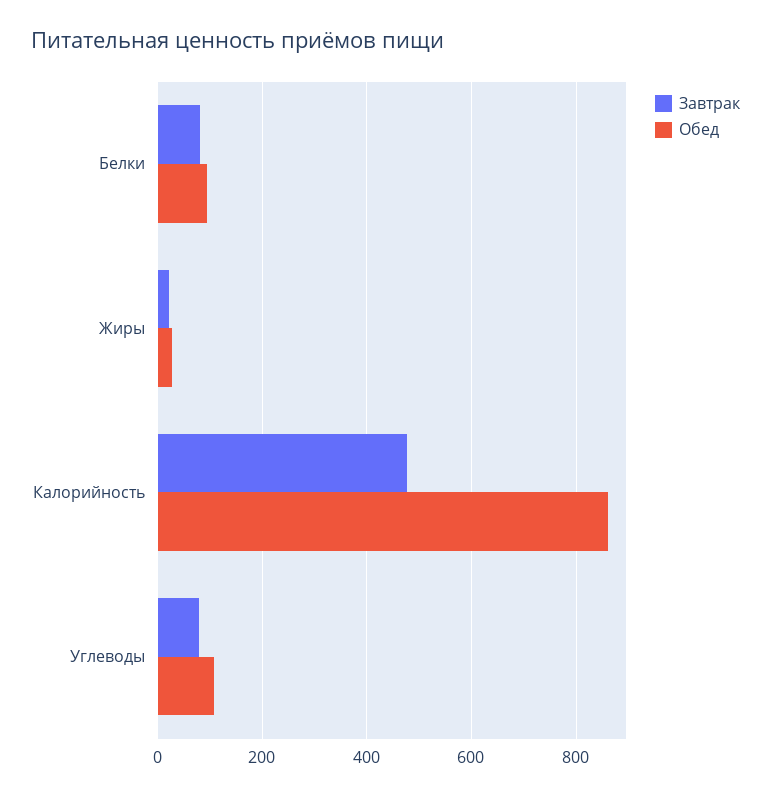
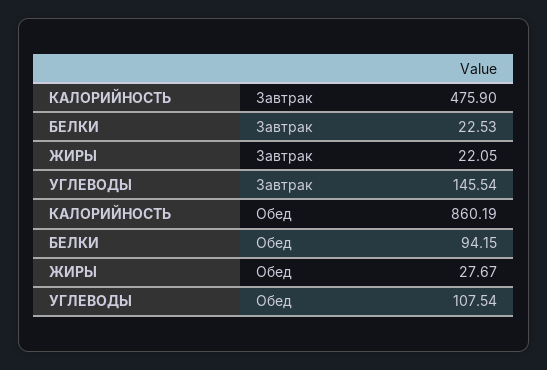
  {
    "Завтрак": {
-     "Белки": 80,
+     "Белки": 22.53,
      "Жиры": 22.05,
      "Калорийность": 475.9,
-     "Углеводы": 80
+     "Углеводы": 145.54
    },
    "Обед": {
      "Белки": 94.15,
      "Жиры": 27.67,
      "Калорийность": 860.19,
      "Углеводы": 107.54
    }
  }

